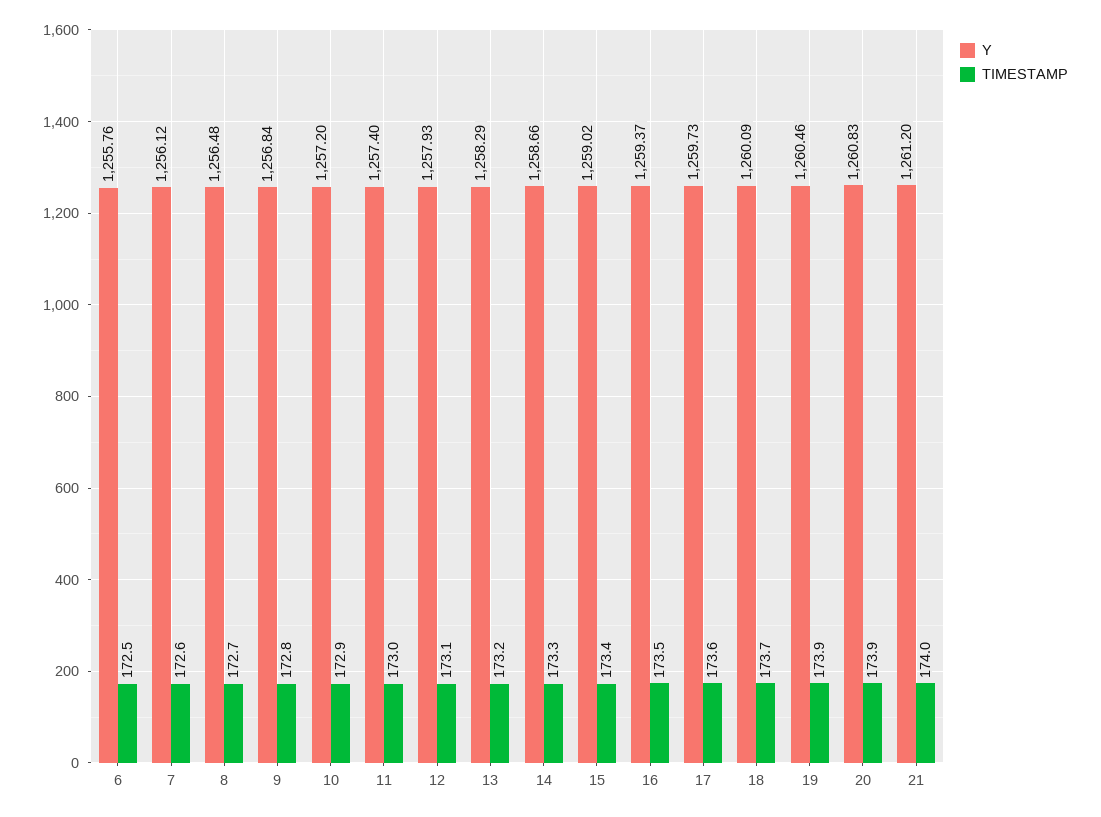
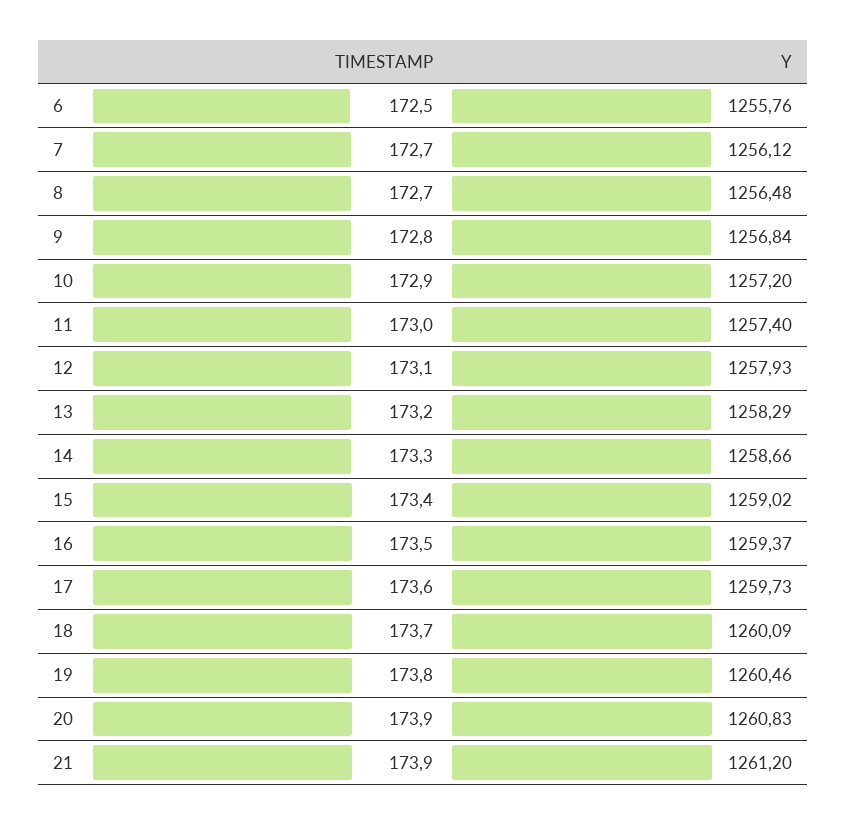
  {
    "Y": {
      "6": 1255.76,
      "7": 1256.12,
      "8": 1256.48,
      "9": 1256.84,
      "10": 1257.2,
      "11": 1257.4,
      "12": 1257.93,
      "13": 1258.29,
      "14": 1258.66,
      "15": 1259.02,
      "16": 1259.37,
      "17": 1259.73,
      "18": 1260.09,
      "19": 1260.46,
      "20": 1260.83,
      "21": 1261.2
    },
    "TIMESTAMP": {
      "6": 172.5,
-     "7": 172.6,
+     "7": 172.7,
      "8": 172.7,
      "9": 172.8,
      "10": 172.9,
      "11": 173,
      "12": 173.1,
      "13": 173.2,
      "14": 173.3,
      "15": 173.4,
      "16": 173.5,
      "17": 173.6,
      "18": 173.7,
-     "19": 173.9,
+     "19": 173.8,
      "20": 173.9,
-     "21": 174
+     "21": 173.9
    }
  }

